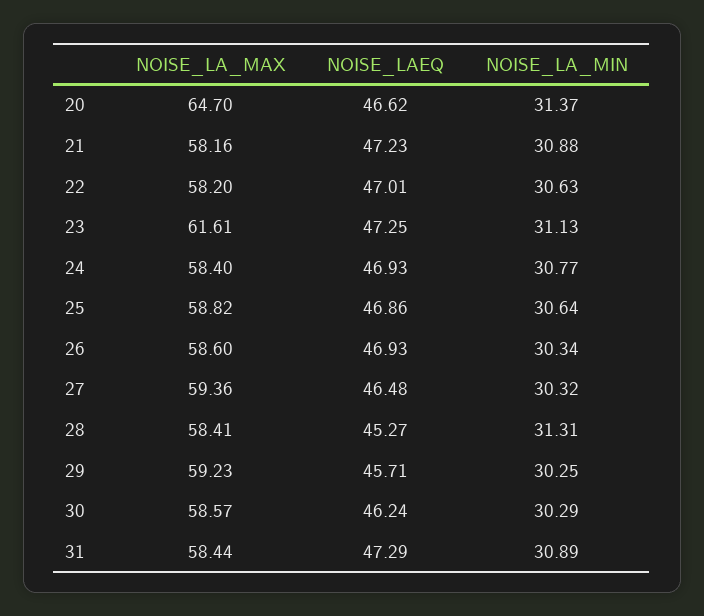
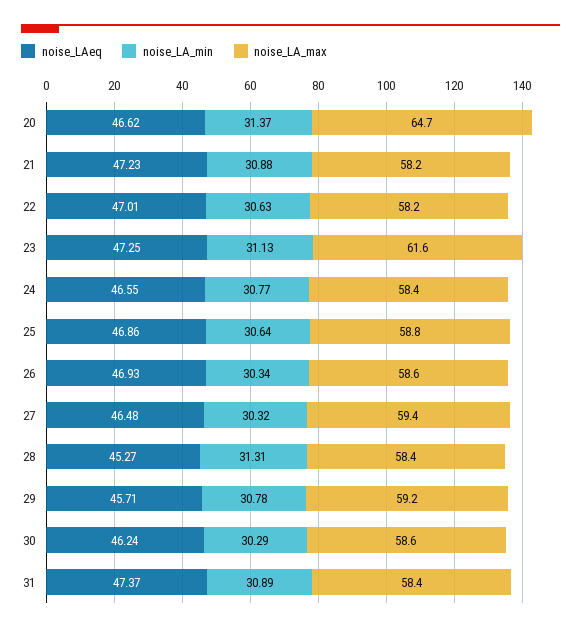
  {
    "NOISE_LA_MAX": {
      "20": 64.7,
      "21": 58.16,
      "22": 58.2,
      "23": 61.61,
      "24": 58.4,
      "25": 58.82,
      "26": 58.6,
      "27": 59.36,
      "28": 58.41,
      "29": 59.23,
      "30": 58.57,
      "31": 58.44
    },
    "NOISE_LAEQ": {
      "20": 46.62,
      "21": 47.23,
      "22": 47.01,
      "23": 47.25,
-     "24": 46.93,
+     "24": 46.55,
      "25": 46.86,
      "26": 46.93,
      "27": 46.48,
      "28": 45.27,
      "29": 45.71,
      "30": 46.24,
-     "31": 47.29
+     "31": 47.37
    },
    "NOISE_LA_MIN": {
      "20": 31.37,
      "21": 30.88,
      "22": 30.63,
      "23": 31.13,
      "24": 30.77,
      "25": 30.64,
      "26": 30.34,
      "27": 30.32,
      "28": 31.31,
-     "29": 30.25,
+     "29": 30.78,
      "30": 30.29,
      "31": 30.89
    }
  }

